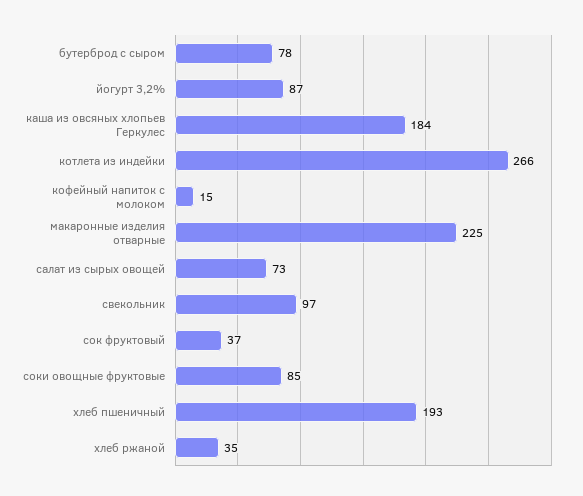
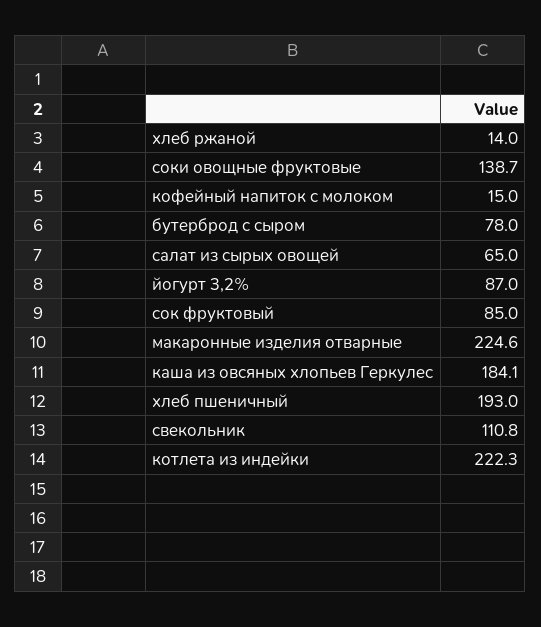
  {
    "бутерброд с сыром": 78,
    "йогурт 3,2%": 87,
    "каша из овсяных хлопьев Геркулес": 184.1,
-   "котлета из индейки": 266,
+   "котлета из индейки": 222.3,
    "кофейный напиток с молоком": 15,
    "макаронные изделия отварные": 224.6,
-   "салат из сырых овощей": 73,
+   "салат из сырых овощей": 65,
-   "свекольник": 97,
+   "свекольник": 110.8,
-   "сок фруктовый": 37,
+   "сок фруктовый": 85,
-   "соки овощные фруктовые": 85,
+   "соки овощные фруктовые": 138.7,
    "хлеб пшеничный": 193,
-   "хлеб ржаной": 35
+   "хлеб ржаной": 14
  }

